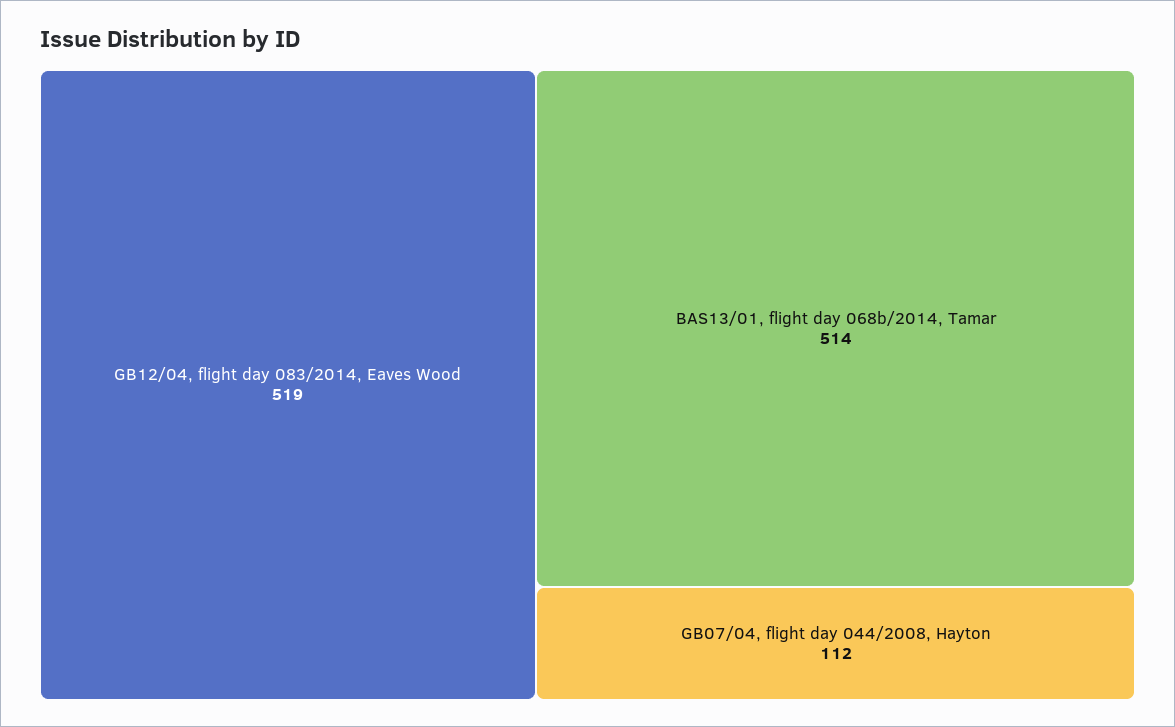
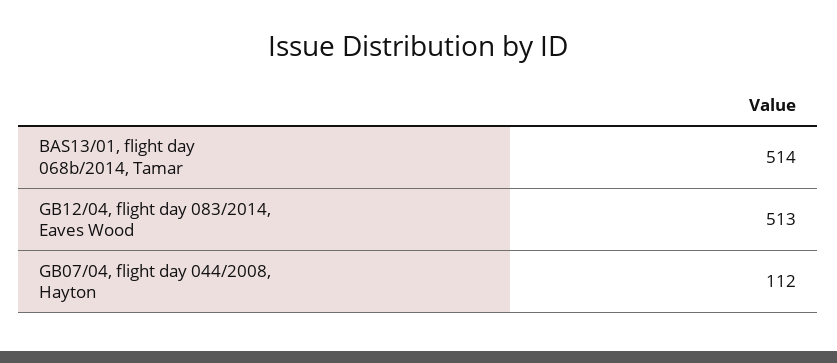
  {
-   "GB12/04, flight day 083/2014, Eaves Wood": 519,
+   "GB12/04, flight day 083/2014, Eaves Wood": 513,
    "BAS13/01, flight day 068b/2014, Tamar": 514,
    "GB07/04, flight day 044/2008, Hayton": 112
  }

